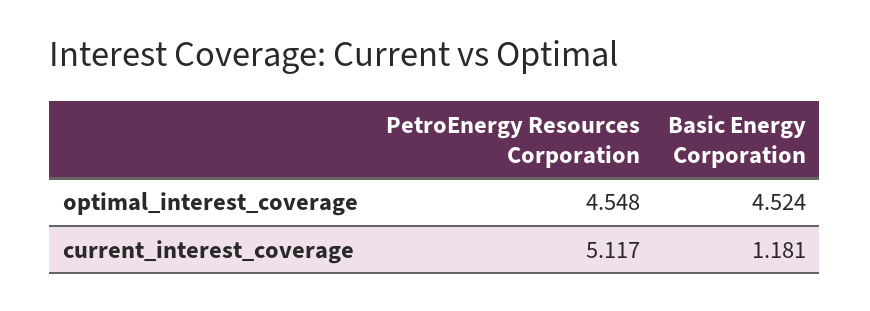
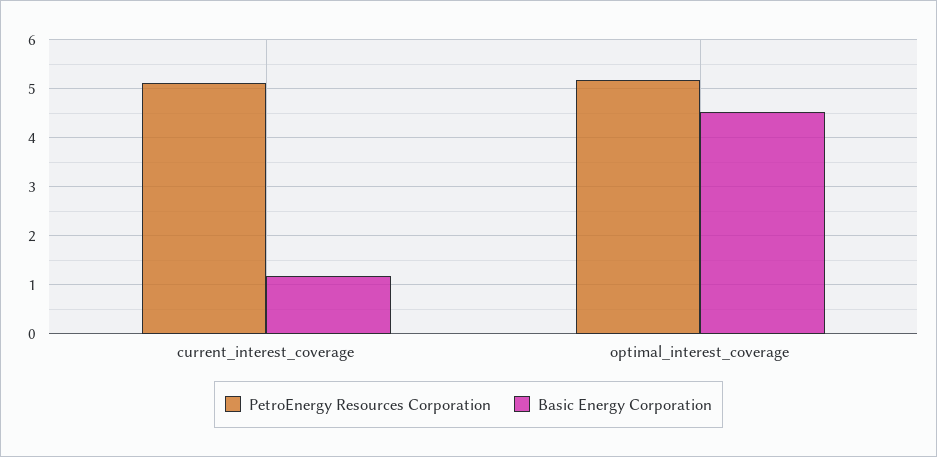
  {
    "PetroEnergy Resources Corporation": {
-     "optimal_interest_coverage": 4.548,
+     "optimal_interest_coverage": 5.2,
      "current_interest_coverage": 5.117
    },
    "Basic Energy Corporation": {
      "optimal_interest_coverage": 4.524,
      "current_interest_coverage": 1.181
    }
  }

